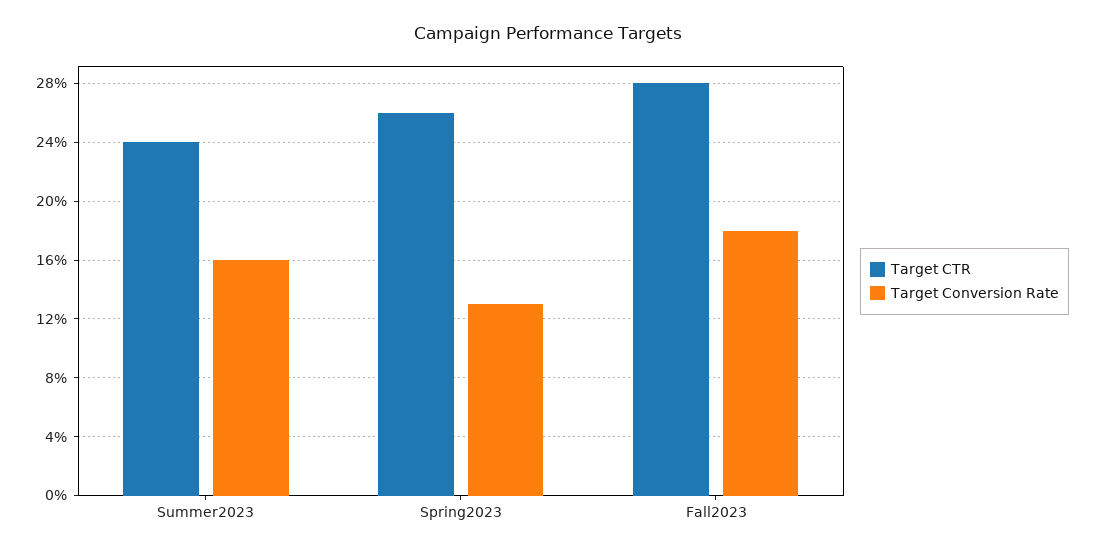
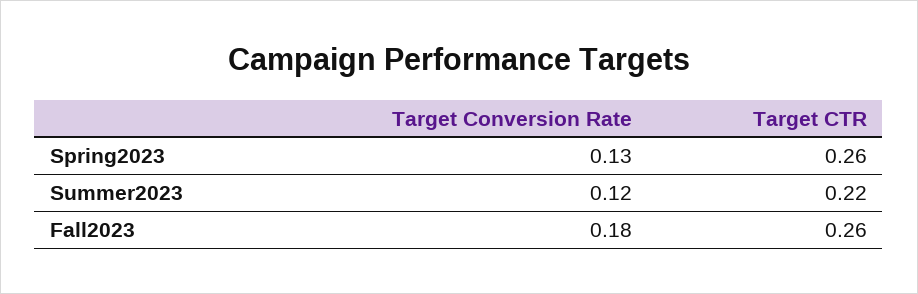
  {
    "Target CTR": {
-     "Summer2023": 0.24,
+     "Summer2023": 0.22,
      "Spring2023": 0.26,
-     "Fall2023": 0.28
+     "Fall2023": 0.26
    },
    "Target Conversion Rate": {
-     "Summer2023": 0.16,
+     "Summer2023": 0.12,
      "Spring2023": 0.13,
      "Fall2023": 0.18
    }
  }

